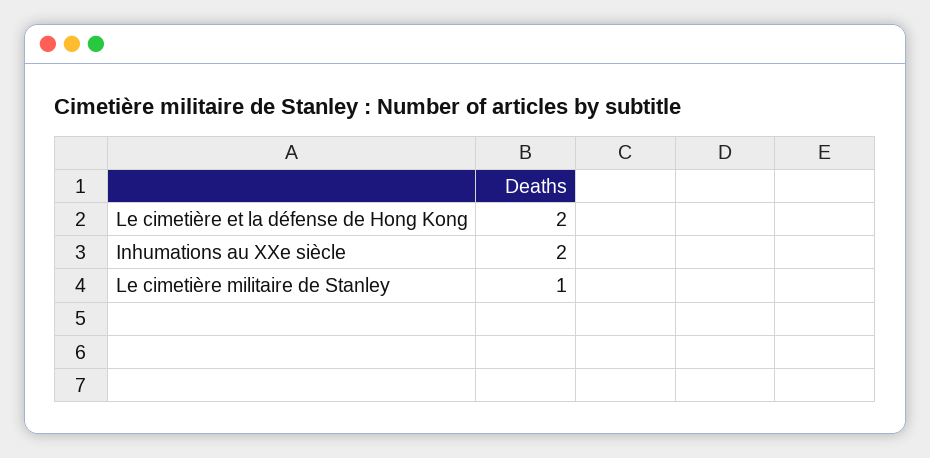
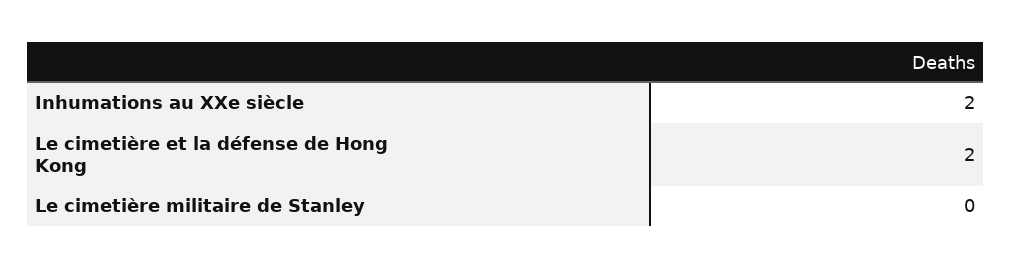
  {
    "Le cimetière et la défense de Hong Kong": 2,
    "Inhumations au XXe siècle": 2,
-   "Le cimetière militaire de Stanley": 1
+   "Le cimetière militaire de Stanley": 0
  }

